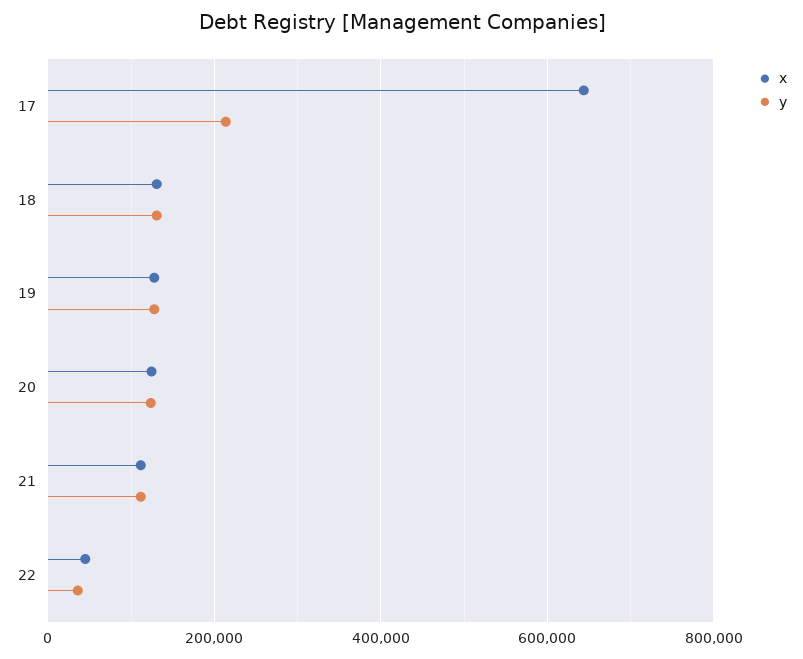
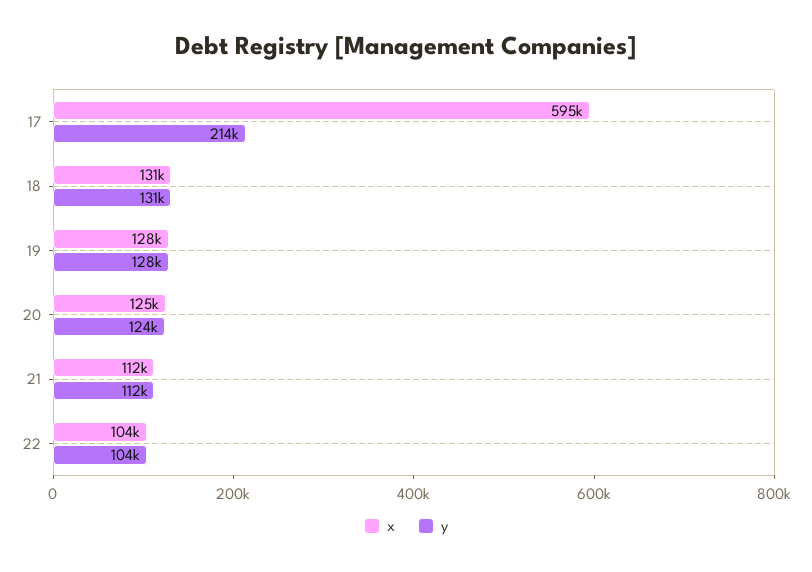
  {
    "x": {
-     "17": 640000,
+     "17": 595000,
      "18": 131000,
      "19": 128000,
      "20": 125000,
      "21": 112000,
-     "22": 40000
+     "22": 104000
    },
    "y": {
      "17": 214000,
      "18": 131000,
      "19": 128000,
      "20": 124000,
      "21": 112000,
-     "22": 40000
+     "22": 104000
    }
  }

